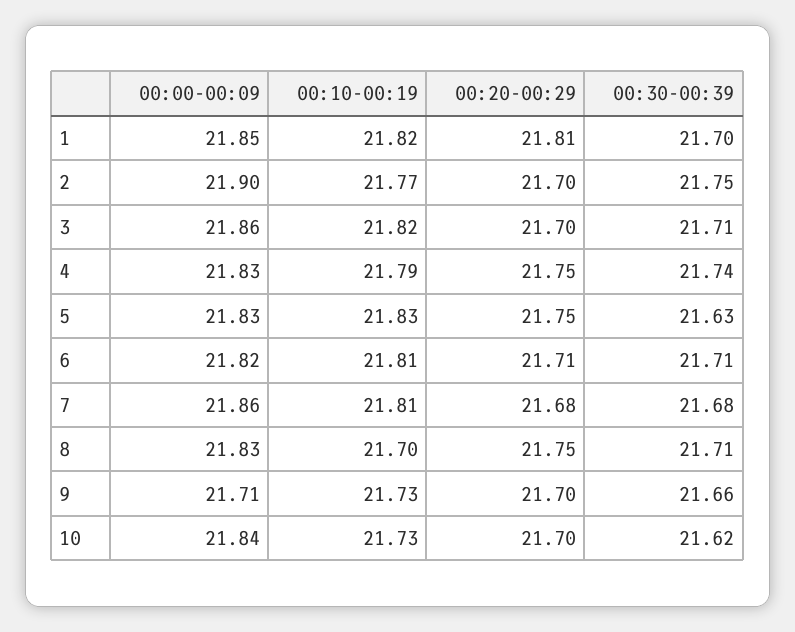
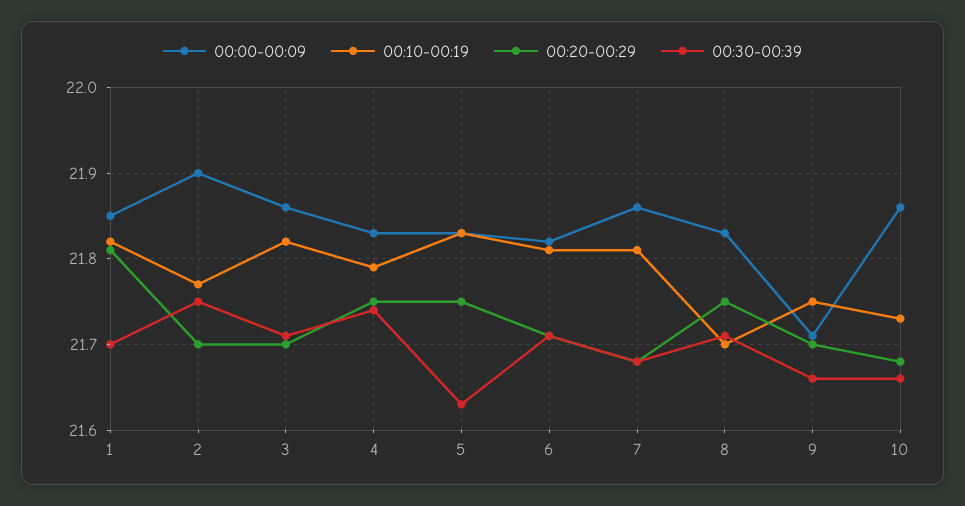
  {
    "00:00-00:09": {
      "1": 21.85,
      "2": 21.9,
      "3": 21.86,
      "4": 21.83,
      "5": 21.83,
      "6": 21.82,
      "7": 21.86,
      "8": 21.83,
      "9": 21.71,
-     "10": 21.84
+     "10": 21.86
    },
    "00:10-00:19": {
      "1": 21.82,
      "2": 21.77,
      "3": 21.82,
      "4": 21.79,
      "5": 21.83,
      "6": 21.81,
      "7": 21.81,
      "8": 21.7,
-     "9": 21.73,
+     "9": 21.75,
      "10": 21.73
    },
    "00:20-00:29": {
      "1": 21.81,
      "2": 21.7,
      "3": 21.7,
      "4": 21.75,
      "5": 21.75,
      "6": 21.71,
      "7": 21.68,
      "8": 21.75,
      "9": 21.7,
-     "10": 21.7
+     "10": 21.68
    },
    "00:30-00:39": {
      "1": 21.7,
      "2": 21.75,
      "3": 21.71,
      "4": 21.74,
      "5": 21.63,
      "6": 21.71,
      "7": 21.68,
      "8": 21.71,
      "9": 21.66,
-     "10": 21.62
+     "10": 21.66
    }
  }

